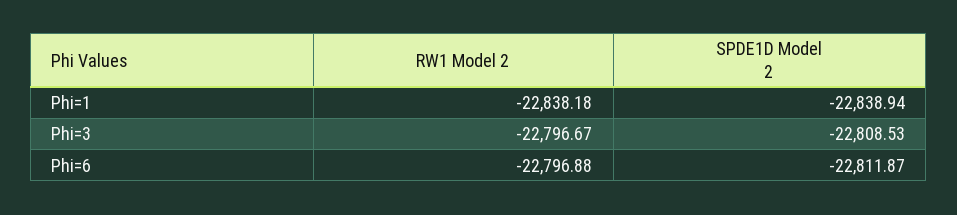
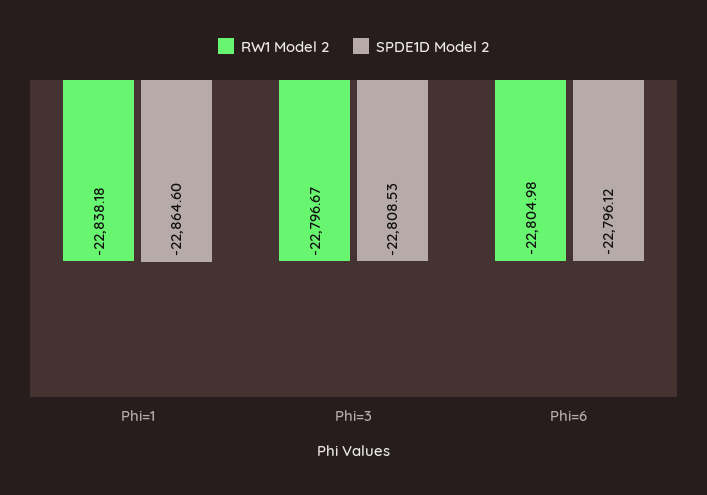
  {
    "RW1 Model 2": {
      "Phi=1": -22838.18,
      "Phi=3": -22796.67,
-     "Phi=6": -22796.88
+     "Phi=6": -22804.98
    },
    "SPDE1D Model 2": {
-     "Phi=1": -22838.94,
+     "Phi=1": -22864.6,
      "Phi=3": -22808.53,
-     "Phi=6": -22811.87
+     "Phi=6": -22796.12
    }
  }

